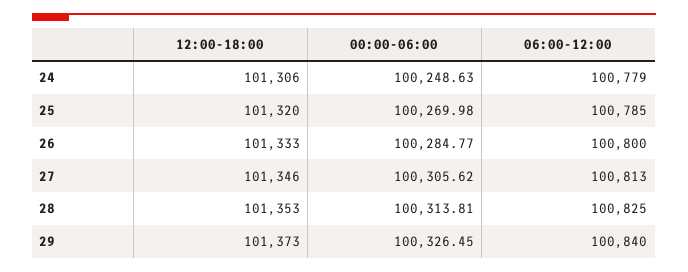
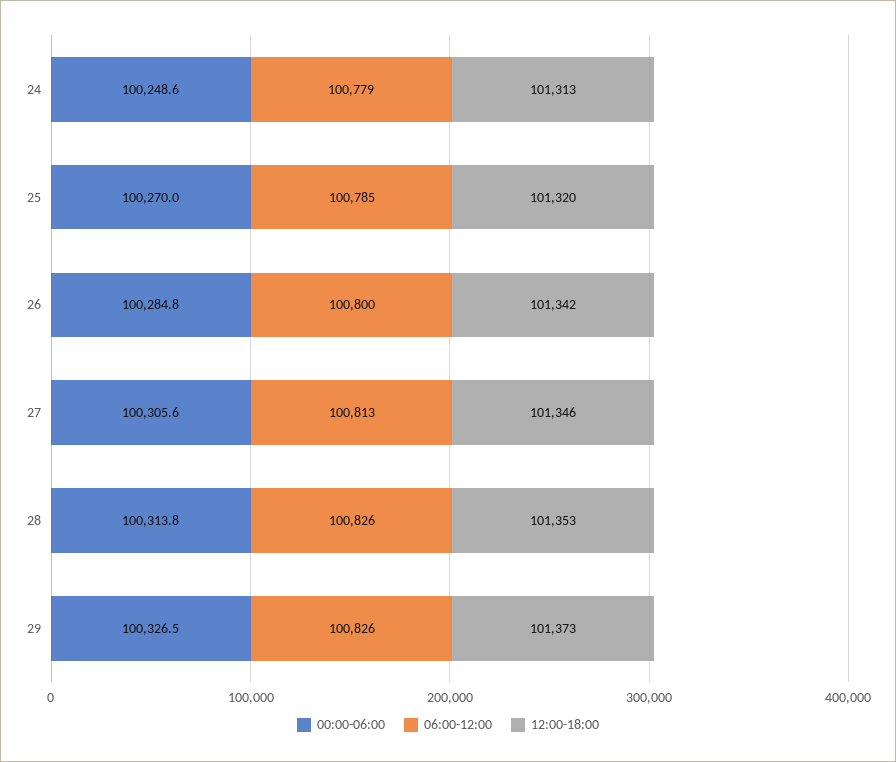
  {
    "12:00-18:00": {
-     "24": 101306,
+     "24": 101313,
      "25": 101320,
-     "26": 101333,
+     "26": 101342,
      "27": 101346,
      "28": 101353,
      "29": 101373
    },
    "00:00-06:00": {
      "24": 100248.63,
      "25": 100269.98,
      "26": 100284.77,
      "27": 100305.62,
      "28": 100313.81,
      "29": 100326.45
    },
    "06:00-12:00": {
      "24": 100779,
      "25": 100785,
      "26": 100800,
      "27": 100813,
-     "28": 100825,
+     "28": 100826,
-     "29": 100840
+     "29": 100826
    }
  }

